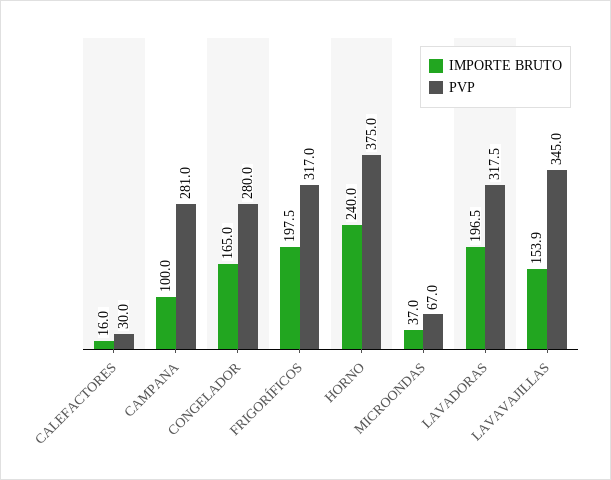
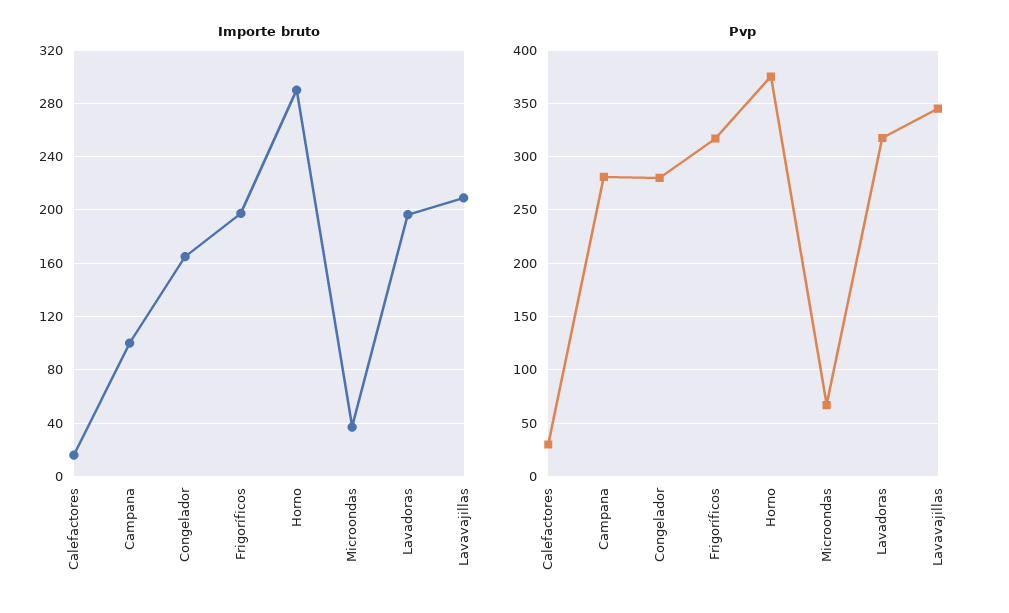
  {
    "IMPORTE BRUTO": {
      "CALEFACTORES": 16,
      "CAMPANA": 100,
      "CONGELADOR": 165,
      "FRIGORÍFICOS": 197.5,
-     "HORNO": 240,
+     "HORNO": 290,
      "MICROONDAS": 37,
      "LAVADORAS": 196.5,
-     "LAVAVAJILLAS": 153.9
+     "LAVAVAJILLAS": 210
    },
    "PVP": {
      "CALEFACTORES": 30,
      "CAMPANA": 281,
      "CONGELADOR": 280,
      "FRIGORÍFICOS": 317,
      "HORNO": 375,
      "MICROONDAS": 67,
      "LAVADORAS": 317.5,
      "LAVAVAJILLAS": 345
    }
  }

